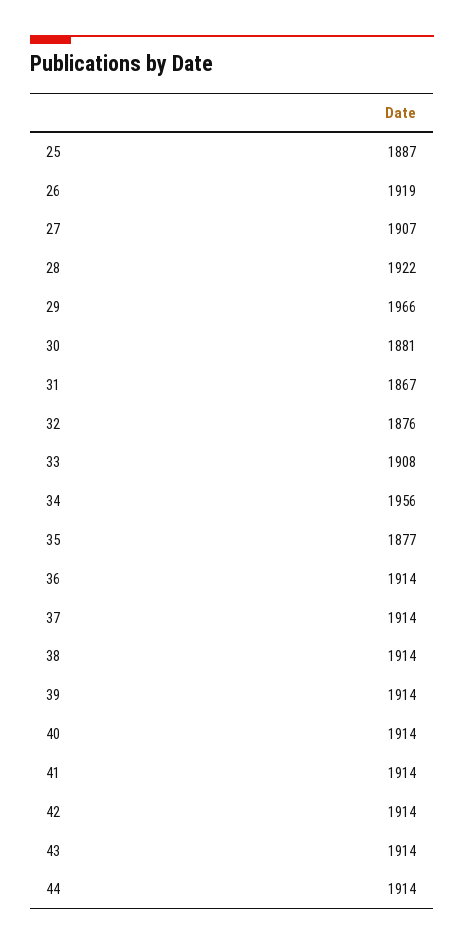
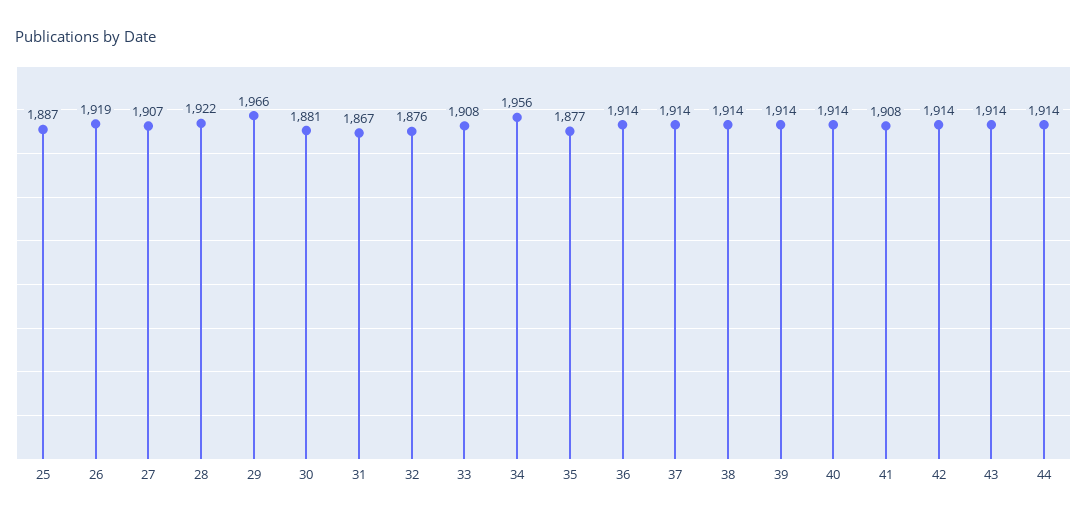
  {
    "25": 1887,
    "26": 1919,
    "27": 1907,
    "28": 1922,
    "29": 1966,
    "30": 1881,
    "31": 1867,
    "32": 1876,
    "33": 1908,
    "34": 1956,
    "35": 1877,
    "36": 1914,
    "37": 1914,
    "38": 1914,
    "39": 1914,
    "40": 1914,
-   "41": 1914,
+   "41": 1908,
    "42": 1914,
    "43": 1914,
    "44": 1914
  }

